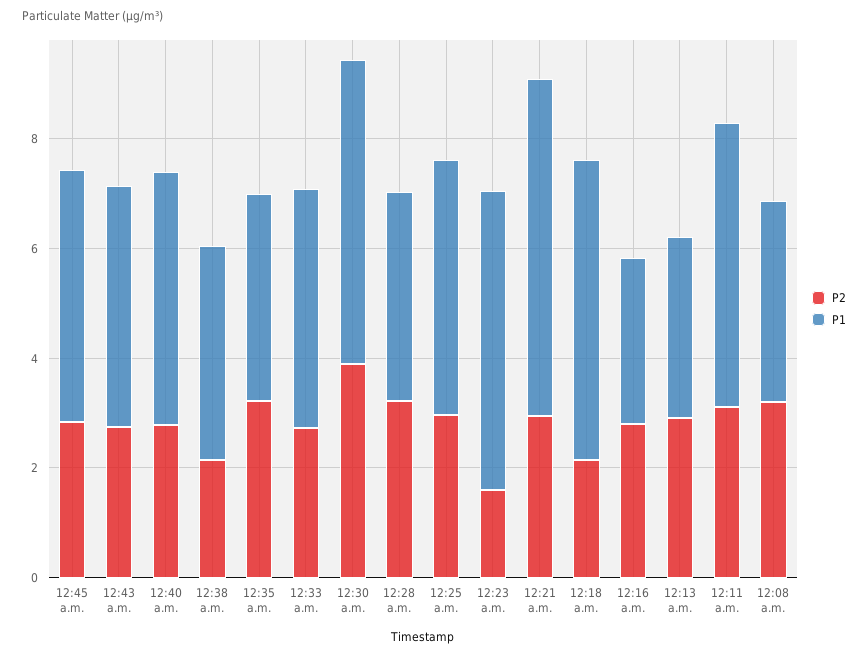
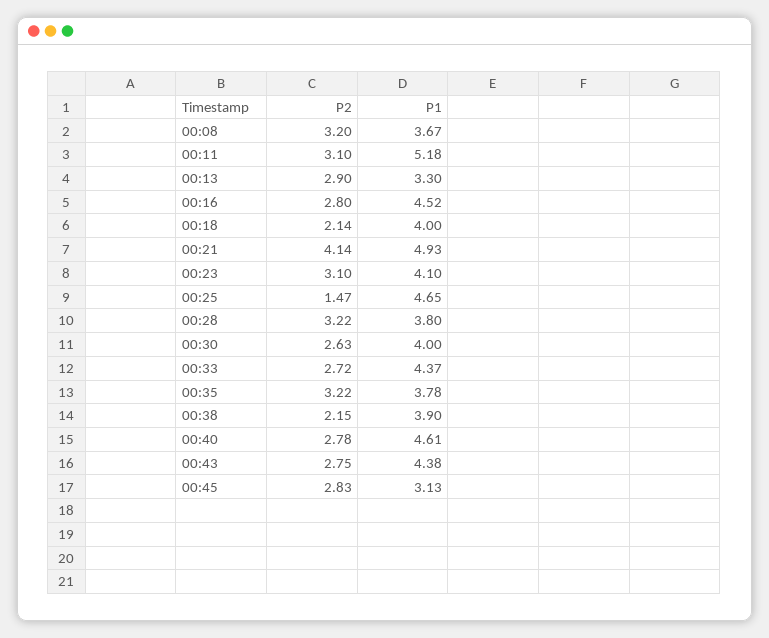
  {
    "P2": {
      "12:45 a.m.": 2.83,
      "12:43 a.m.": 2.75,
      "12:40 a.m.": 2.78,
      "12:38 a.m.": 2.15,
      "12:35 a.m.": 3.22,
      "12:33 a.m.": 2.72,
-     "12:30 a.m.": 4,
+     "12:30 a.m.": 2.63,
      "12:28 a.m.": 3.22,
-     "12:25 a.m.": 3,
+     "12:25 a.m.": 1.47,
-     "12:23 a.m.": 1.5,
+     "12:23 a.m.": 3.1,
-     "12:21 a.m.": 3,
+     "12:21 a.m.": 4.14,
      "12:18 a.m.": 2.14,
      "12:16 a.m.": 2.8,
      "12:13 a.m.": 2.9,
      "12:11 a.m.": 3.1,
      "12:08 a.m.": 3.2
    },
    "P1": {
-     "12:45 a.m.": 4.5,
+     "12:45 a.m.": 3.13,
      "12:43 a.m.": 4.38,
      "12:40 a.m.": 4.61,
      "12:38 a.m.": 3.9,
      "12:35 a.m.": 3.78,
      "12:33 a.m.": 4.37,
-     "12:30 a.m.": 5.5,
+     "12:30 a.m.": 4,
      "12:28 a.m.": 3.8,
      "12:25 a.m.": 4.65,
-     "12:23 a.m.": 5.5,
+     "12:23 a.m.": 4.1,
-     "12:21 a.m.": 6,
+     "12:21 a.m.": 4.93,
-     "12:18 a.m.": 5.5,
+     "12:18 a.m.": 4,
-     "12:16 a.m.": 3,
+     "12:16 a.m.": 4.52,
      "12:13 a.m.": 3.3,
      "12:11 a.m.": 5.18,
      "12:08 a.m.": 3.67
    }
  }

